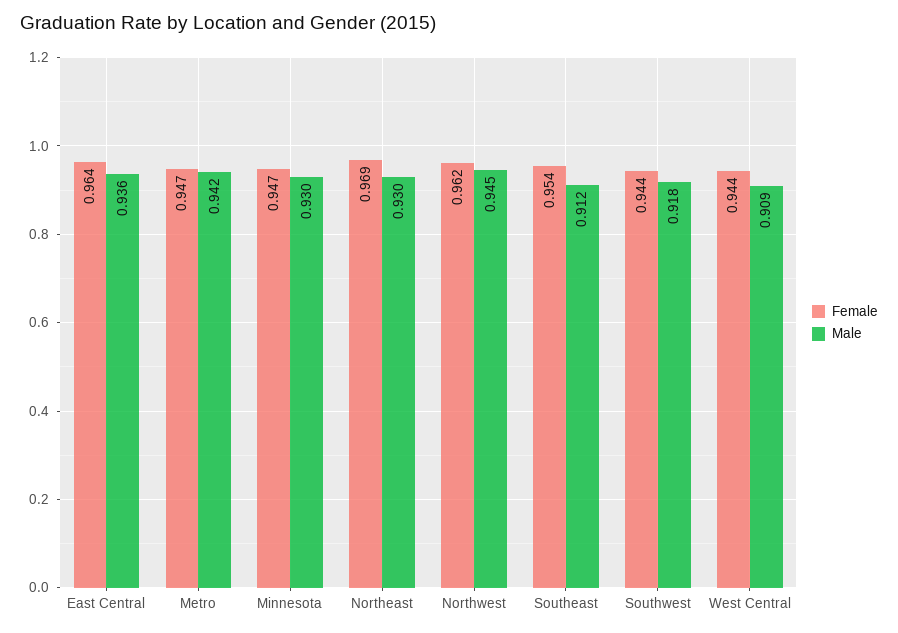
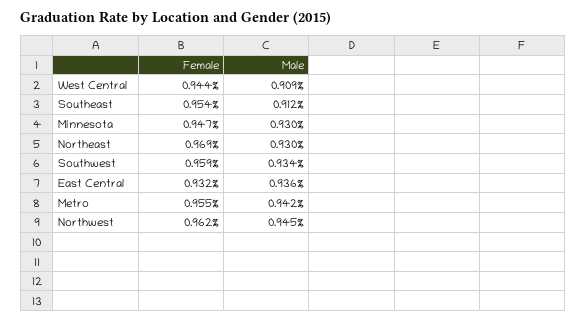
  {
    "Female": {
-     "East Central": 0.964,
+     "East Central": 0.932,
-     "Metro": 0.947,
+     "Metro": 0.955,
      "Minnesota": 0.947,
      "Northeast": 0.969,
      "Northwest": 0.962,
      "Southeast": 0.954,
-     "Southwest": 0.944,
+     "Southwest": 0.959,
      "West Central": 0.944
    },
    "Male": {
      "East Central": 0.936,
      "Metro": 0.942,
      "Minnesota": 0.93,
      "Northeast": 0.93,
      "Northwest": 0.945,
      "Southeast": 0.912,
-     "Southwest": 0.918,
+     "Southwest": 0.934,
      "West Central": 0.909
    }
  }

